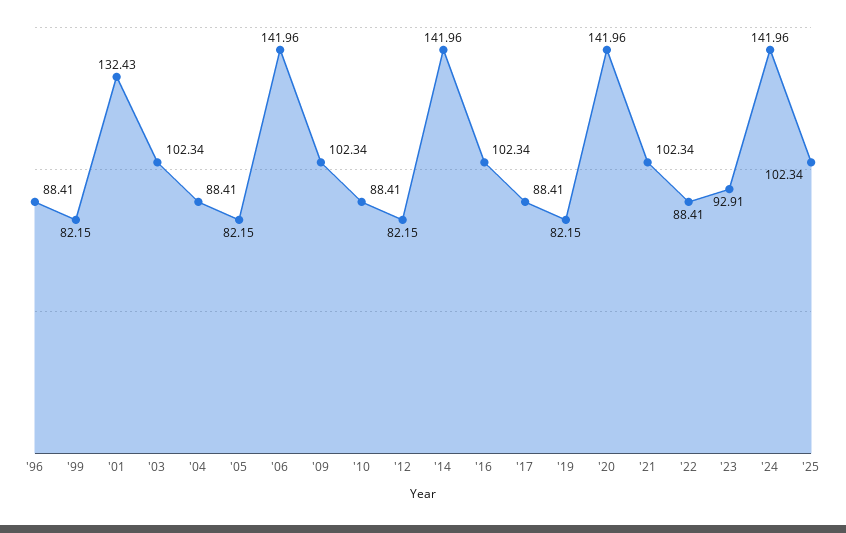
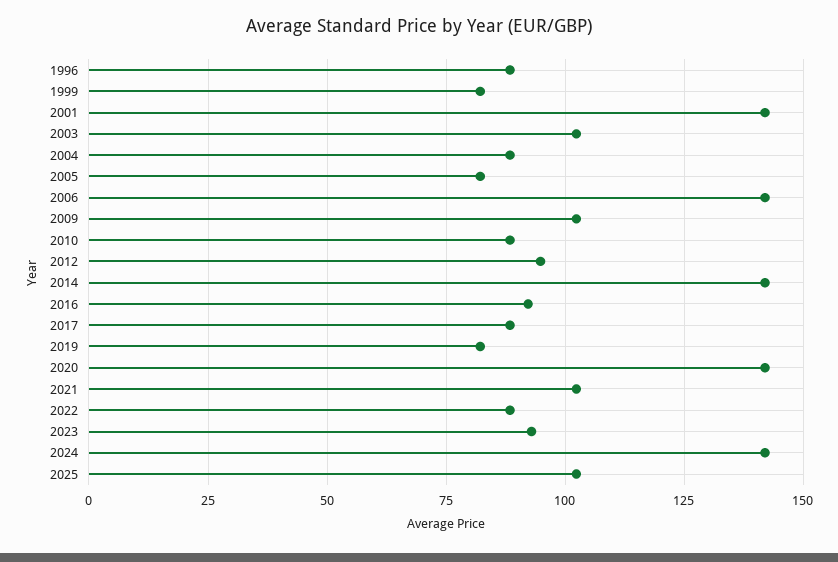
  {
    "'96": 88.41,
    "'99": 82.15,
-   "'01": 132.43,
+   "'01": 142.5,
    "'03": 102.34,
    "'04": 88.41,
    "'05": 82.15,
    "'06": 141.96,
    "'09": 102.34,
    "'10": 88.41,
-   "'12": 82.15,
+   "'12": 95,
    "'14": 141.96,
-   "'16": 102.34,
+   "'16": 92.5,
    "'17": 88.41,
    "'19": 82.15,
    "'20": 141.96,
    "'21": 102.34,
    "'22": 88.41,
    "'23": 92.91,
    "'24": 141.96,
    "'25": 102.34
  }

